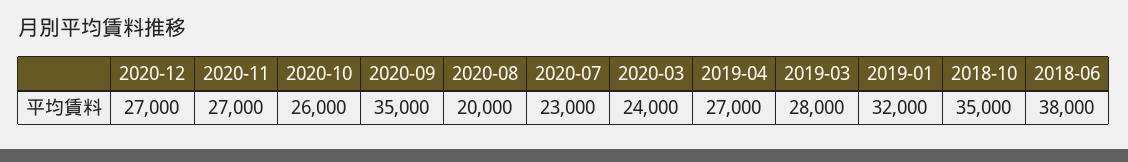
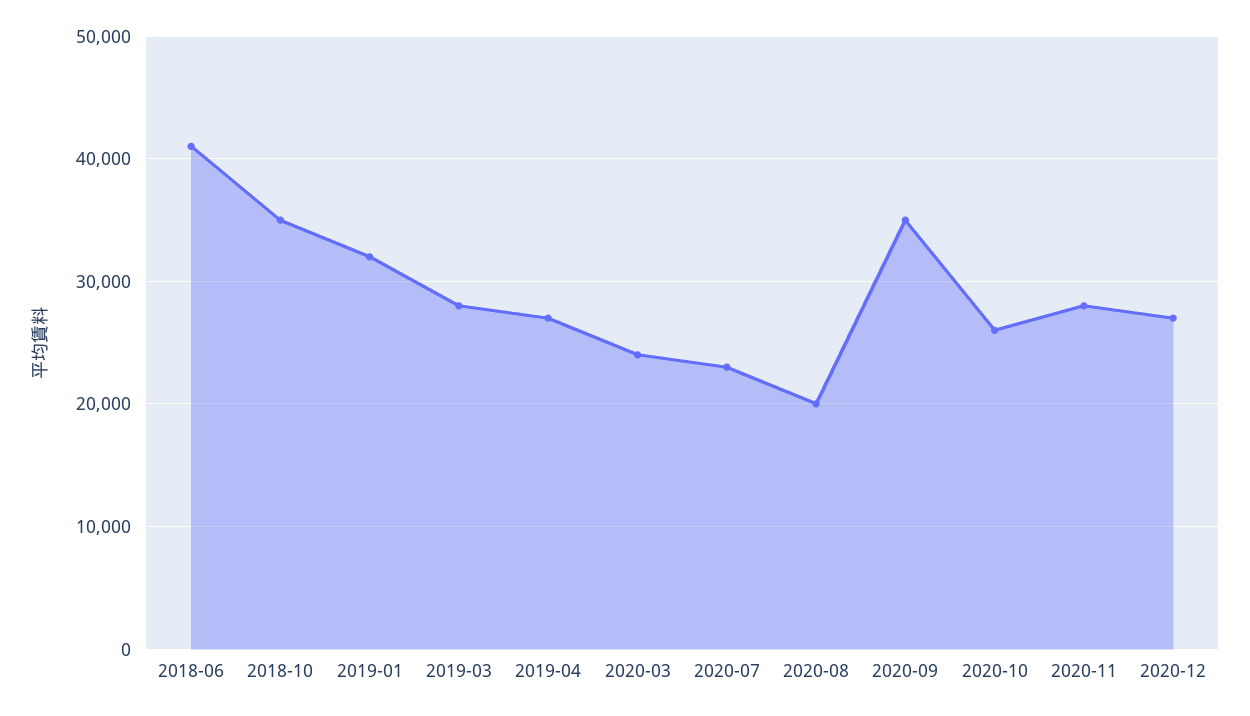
  {
    "2020-12": 27000,
-   "2020-11": 27000,
+   "2020-11": 28000,
    "2020-10": 26000,
    "2020-09": 35000,
    "2020-08": 20000,
    "2020-07": 23000,
    "2020-03": 24000,
    "2019-04": 27000,
    "2019-03": 28000,
    "2019-01": 32000,
    "2018-10": 35000,
-   "2018-06": 38000
+   "2018-06": 41000
  }

